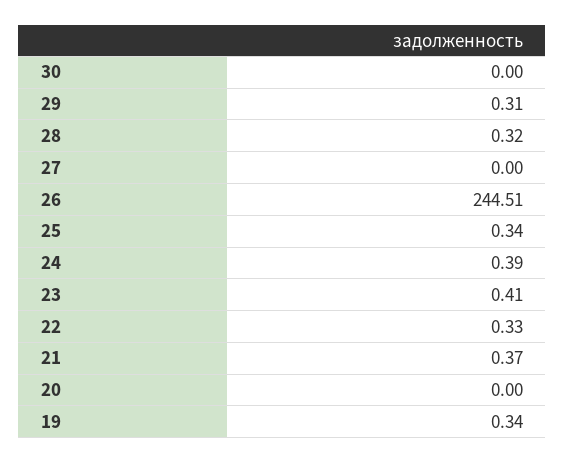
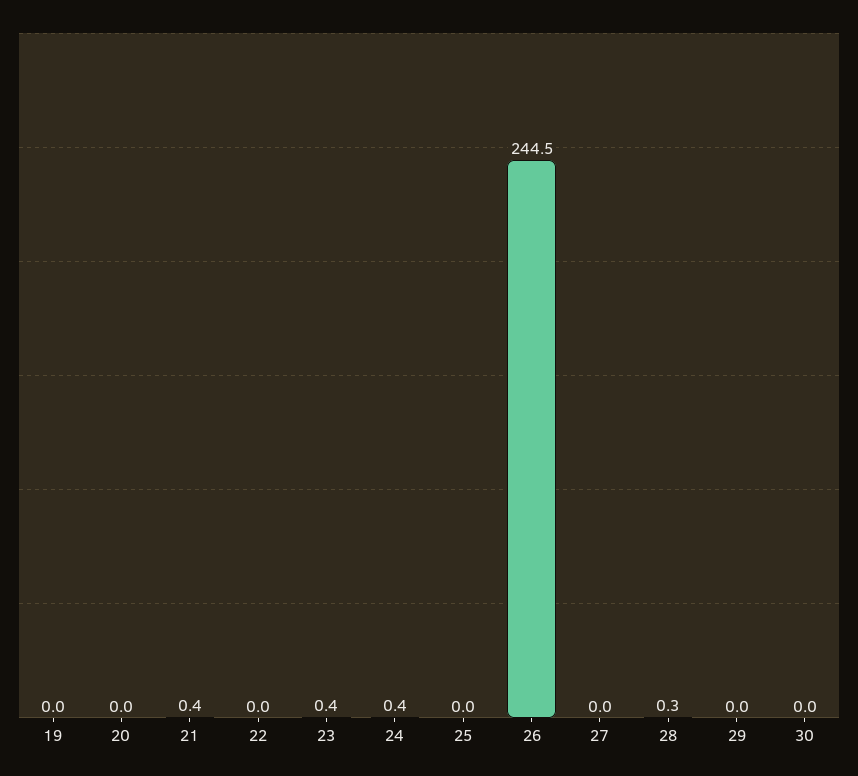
  {
    "30": 0,
-   "29": 0.31,
+   "29": 0,
    "28": 0.32,
    "27": 0,
    "26": 244.51,
-   "25": 0.34,
+   "25": 0,
    "24": 0.39,
    "23": 0.41,
-   "22": 0.33,
+   "22": 0,
    "21": 0.37,
    "20": 0,
-   "19": 0.34
+   "19": 0
  }

